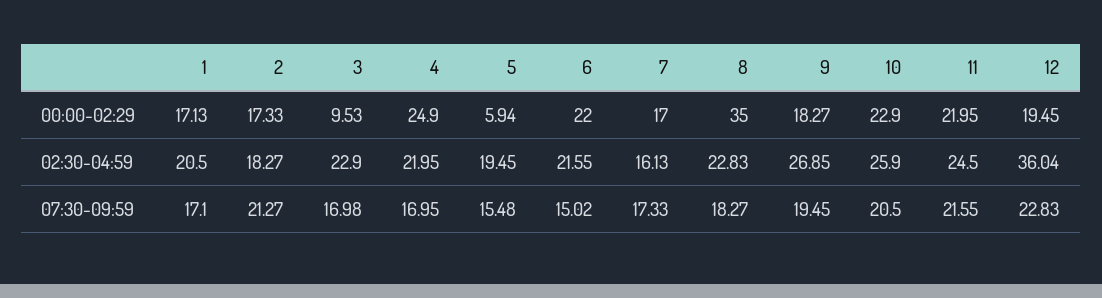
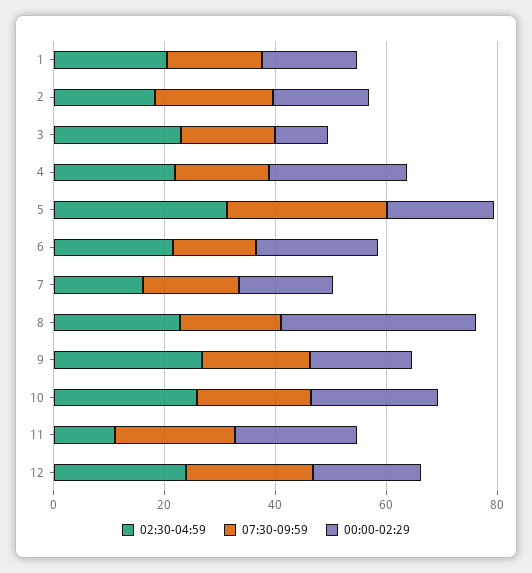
  {
    "00:00-02:29": {
      "1": 17.13,
      "2": 17.33,
      "3": 9.53,
      "4": 24.9,
-     "5": 5.94,
+     "5": 20,
      "6": 22,
      "7": 17,
      "8": 35,
      "9": 18.27,
      "10": 22.9,
      "11": 21.95,
      "12": 19.45
    },
    "02:30-04:59": {
      "1": 20.5,
      "2": 18.27,
      "3": 22.9,
      "4": 21.95,
-     "5": 19.45,
+     "5": 30,
      "6": 21.55,
      "7": 16.13,
      "8": 22.83,
      "9": 26.85,
      "10": 25.9,
-     "11": 24.5,
+     "11": 10,
-     "12": 36.04
+     "12": 25
    },
    "07:30-09:59": {
      "1": 17.1,
      "2": 21.27,
      "3": 16.98,
      "4": 16.95,
-     "5": 15.48,
+     "5": 30,
      "6": 15.02,
      "7": 17.33,
      "8": 18.27,
      "9": 19.45,
      "10": 20.5,
      "11": 21.55,
      "12": 22.83
    }
  }

